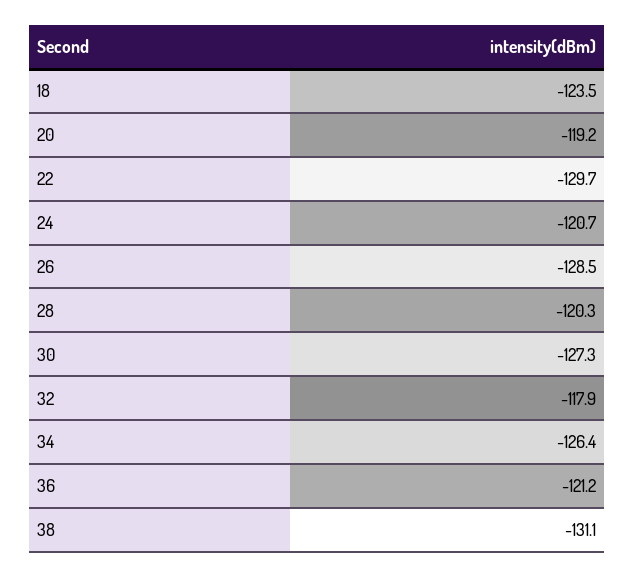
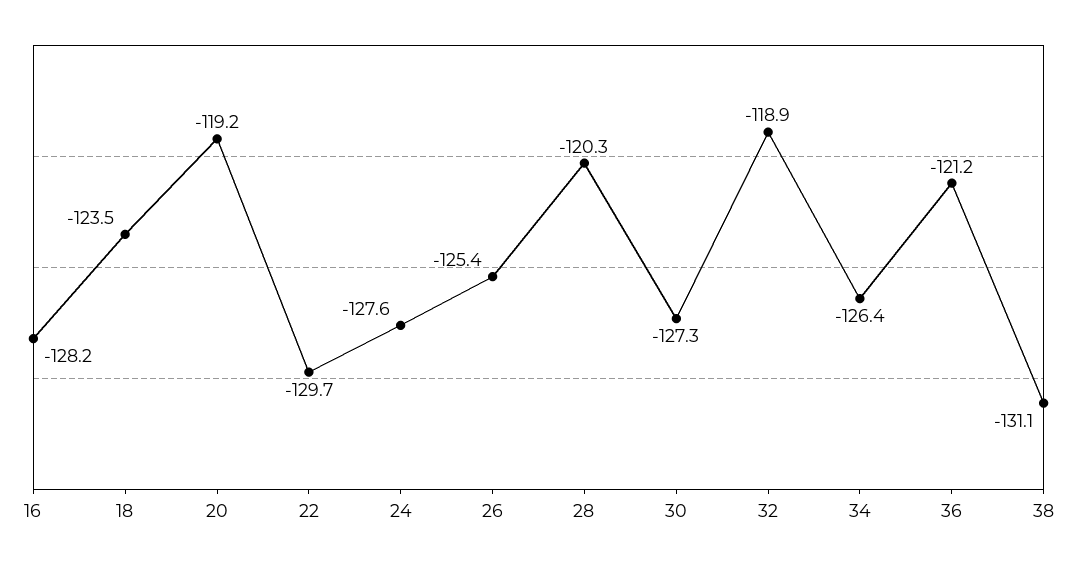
  {
    "18": -123.5,
    "20": -119.2,
    "22": -129.7,
-   "24": -120.7,
+   "24": -127.6,
-   "26": -128.5,
+   "26": -125.4,
    "28": -120.3,
    "30": -127.3,
-   "32": -117.9,
+   "32": -118.9,
    "34": -126.4,
    "36": -121.2,
-   "38": -131.1
+   "38": -131.1,
+   "16": -128.2
  }

